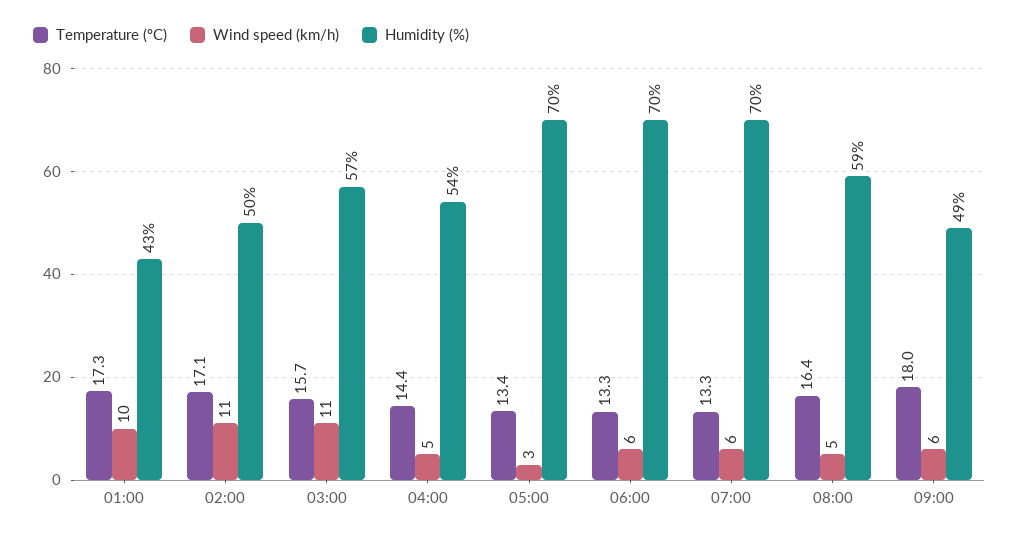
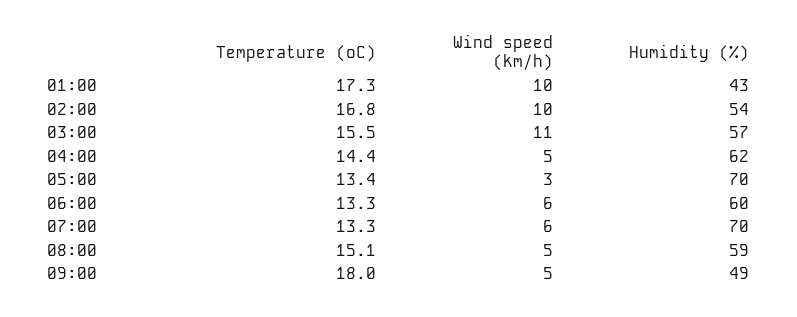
  {
    "Temperature (ºC)": {
      "01:00": 17.3,
-     "02:00": 17.1,
+     "02:00": 16.8,
-     "03:00": 15.7,
+     "03:00": 15.5,
      "04:00": 14.4,
      "05:00": 13.4,
      "06:00": 13.3,
      "07:00": 13.3,
-     "08:00": 16.4,
+     "08:00": 15.1,
      "09:00": 18
    },
    "Wind speed (km/h)": {
      "01:00": 10,
-     "02:00": 11,
+     "02:00": 10,
      "03:00": 11,
      "04:00": 5,
      "05:00": 3,
      "06:00": 6,
      "07:00": 6,
      "08:00": 5,
-     "09:00": 6
+     "09:00": 5
    },
    "Humidity (%)": {
      "01:00": 43,
-     "02:00": 50,
+     "02:00": 54,
      "03:00": 57,
-     "04:00": 54,
+     "04:00": 62,
      "05:00": 70,
-     "06:00": 70,
+     "06:00": 60,
      "07:00": 70,
      "08:00": 59,
      "09:00": 49
    }
  }

